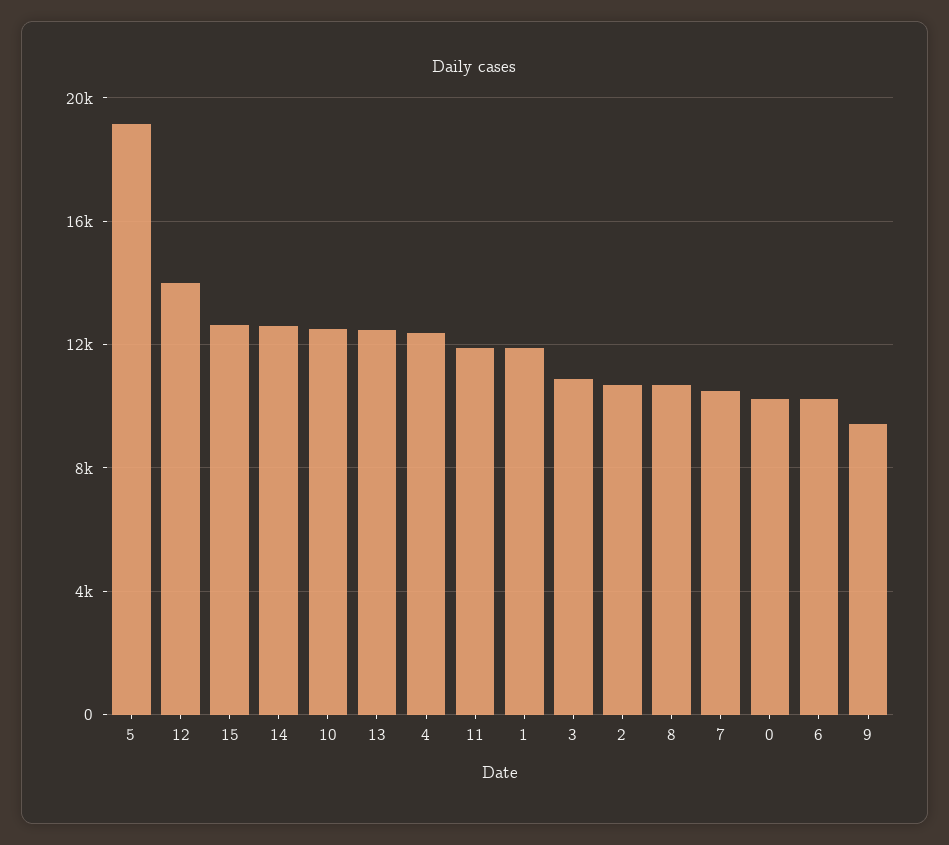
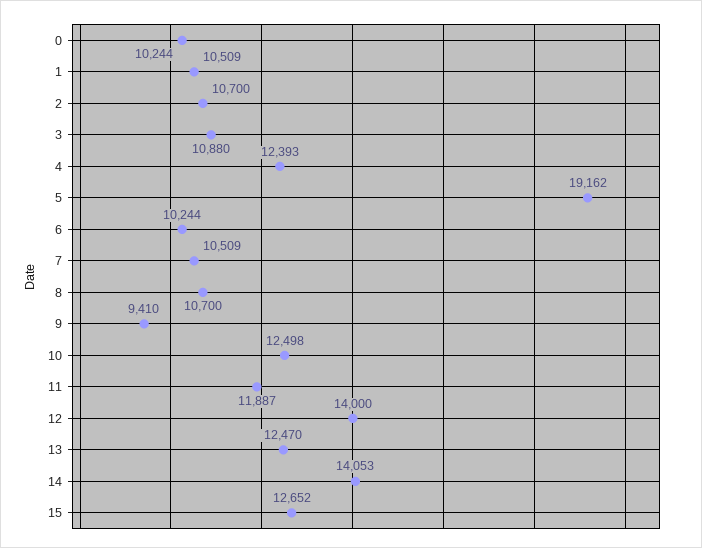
  {
    "5": 19162,
    "12": 14000,
    "15": 12652,
-   "14": 12500,
+   "14": 14053,
    "10": 12498,
    "13": 12470,
    "4": 12393,
    "11": 11887,
-   "1": 12000,
+   "1": 10509,
    "3": 10880,
    "2": 10700,
    "8": 10700,
    "7": 10509,
    "0": 10244,
    "6": 10244,
    "9": 9410
  }

